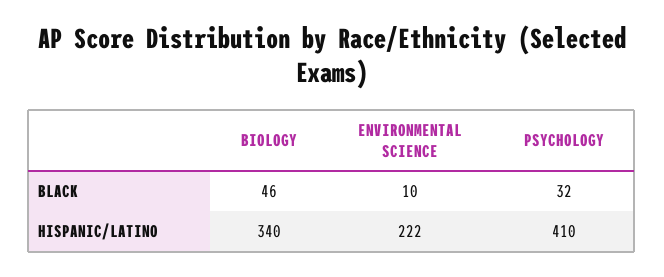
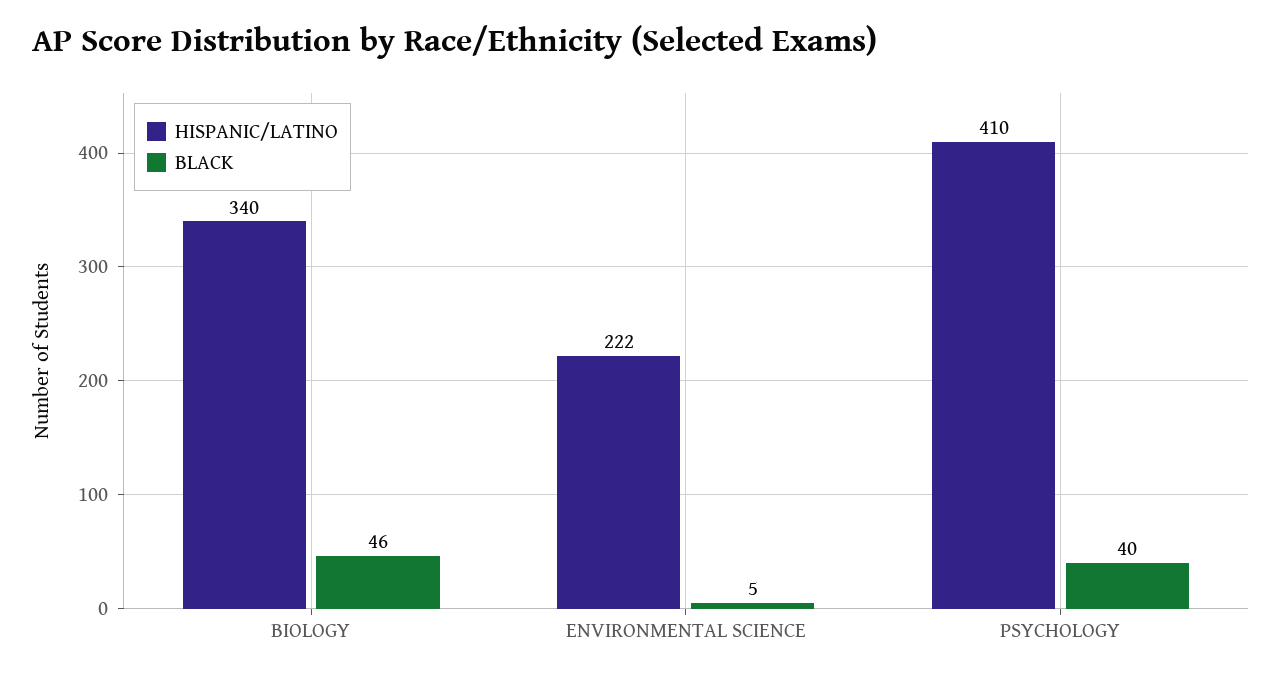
  {
    "BLACK": {
      "BIOLOGY": 46,
-     "ENVIRONMENTAL SCIENCE": 10,
+     "ENVIRONMENTAL SCIENCE": 5,
-     "PSYCHOLOGY": 32
+     "PSYCHOLOGY": 40
    },
    "HISPANIC/LATINO": {
      "BIOLOGY": 340,
      "ENVIRONMENTAL SCIENCE": 222,
      "PSYCHOLOGY": 410
    }
  }

